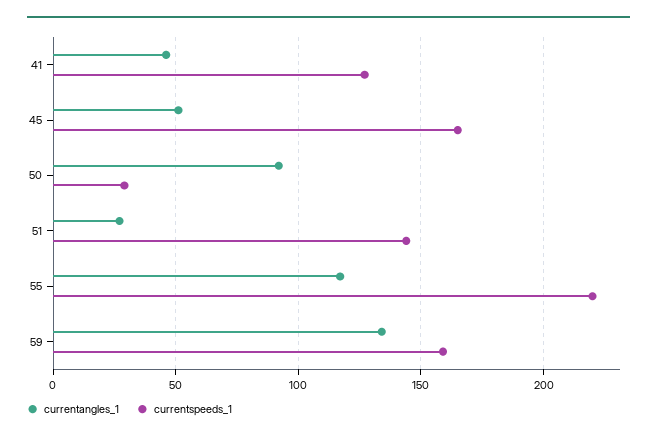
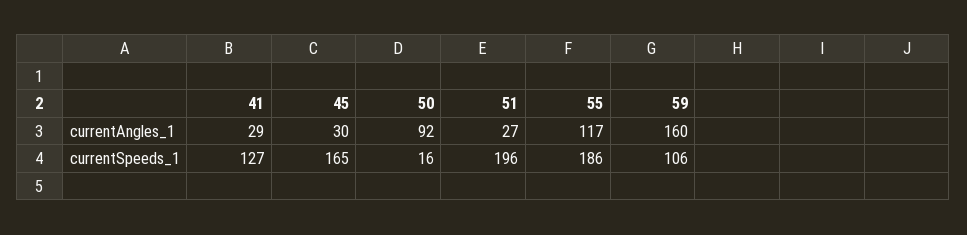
  {
    "currentangles_1": {
-     "41": 45,
+     "41": 29,
-     "45": 50,
+     "45": 30,
      "50": 92,
      "51": 27,
      "55": 117,
-     "59": 135
+     "59": 160
    },
    "currentspeeds_1": {
      "41": 127,
      "45": 165,
-     "50": 30,
+     "50": 16,
-     "51": 145,
+     "51": 196,
-     "55": 220,
+     "55": 186,
-     "59": 160
+     "59": 106
    }
  }

